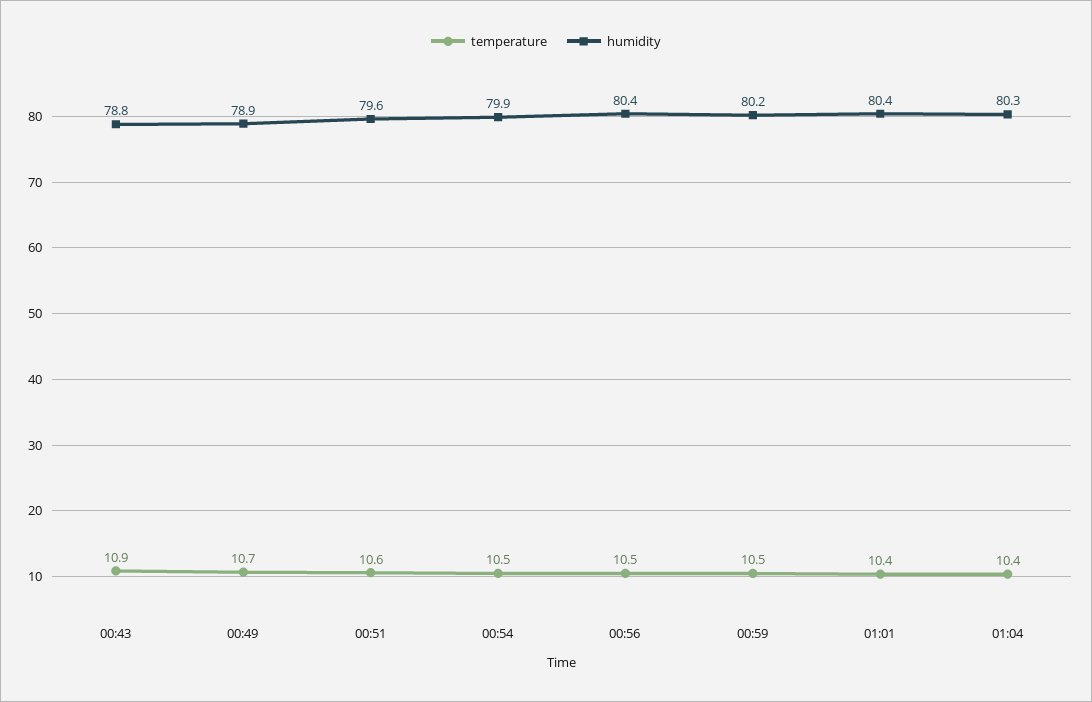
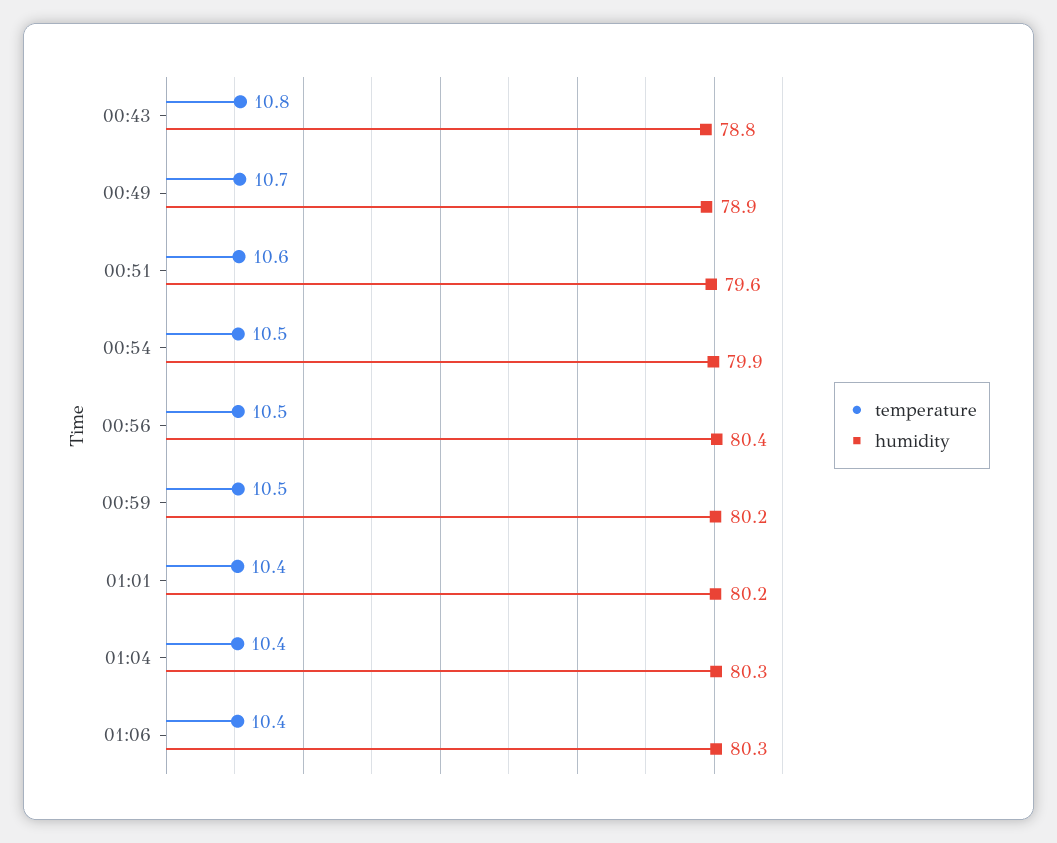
  {
    "temperature": {
-     "00:43": 10.9,
+     "00:43": 10.8,
      "00:49": 10.7,
      "00:51": 10.6,
      "00:54": 10.5,
      "00:56": 10.5,
      "00:59": 10.5,
      "01:01": 10.4,
-     "01:04": 10.4
+     "01:04": 10.4,
+     "01:06": 10.4
    },
    "humidity": {
      "00:43": 78.8,
      "00:49": 78.9,
      "00:51": 79.6,
      "00:54": 79.9,
      "00:56": 80.4,
      "00:59": 80.2,
-     "01:01": 80.4,
+     "01:01": 80.2,
-     "01:04": 80.3
+     "01:04": 80.3,
+     "01:06": 80.3
    }
  }

